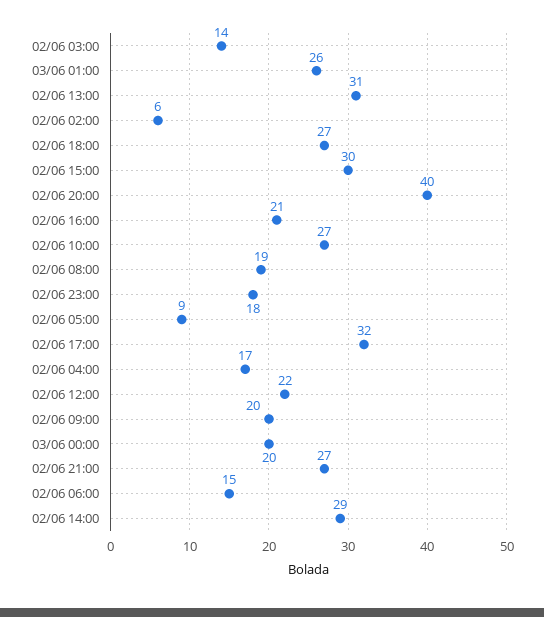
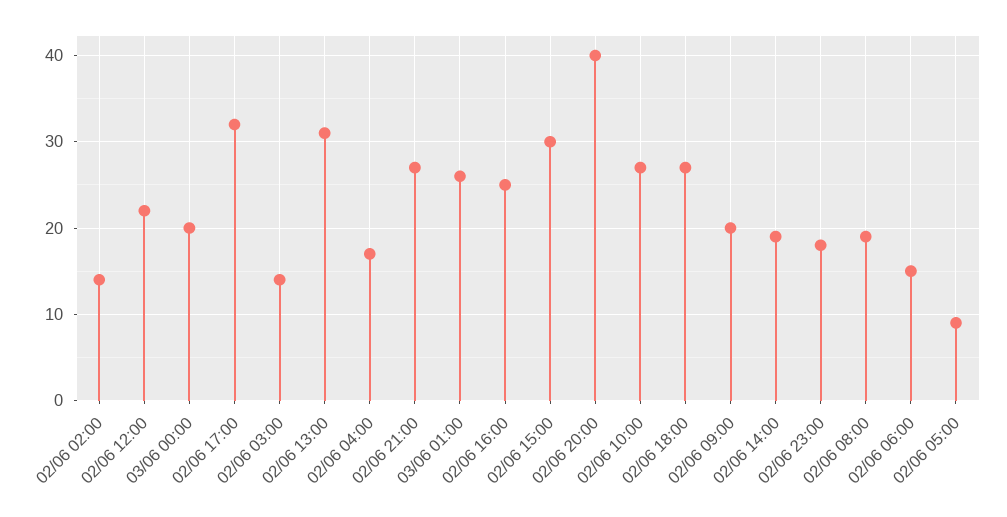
  {
    "02/06 03:00": 14,
    "03/06 01:00": 26,
    "02/06 13:00": 31,
-   "02/06 02:00": 6,
+   "02/06 02:00": 14,
    "02/06 18:00": 27,
    "02/06 15:00": 30,
    "02/06 20:00": 40,
-   "02/06 16:00": 21,
+   "02/06 16:00": 25,
    "02/06 10:00": 27,
    "02/06 08:00": 19,
    "02/06 23:00": 18,
    "02/06 05:00": 9,
    "02/06 17:00": 32,
    "02/06 04:00": 17,
    "02/06 12:00": 22,
    "02/06 09:00": 20,
    "03/06 00:00": 20,
    "02/06 21:00": 27,
    "02/06 06:00": 15,
-   "02/06 14:00": 29
+   "02/06 14:00": 19
  }

